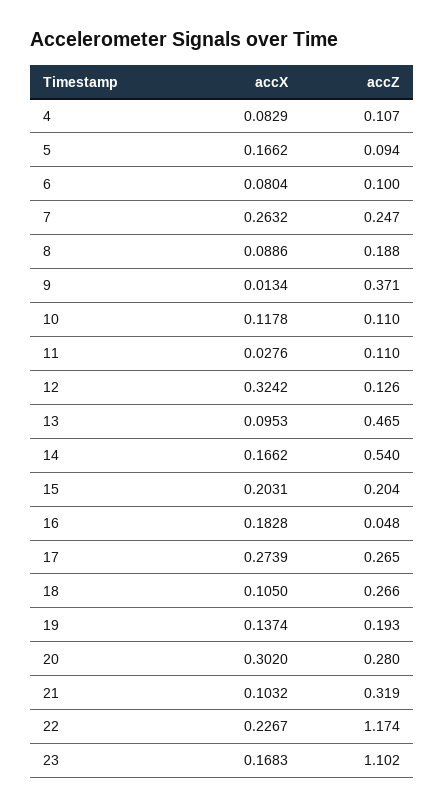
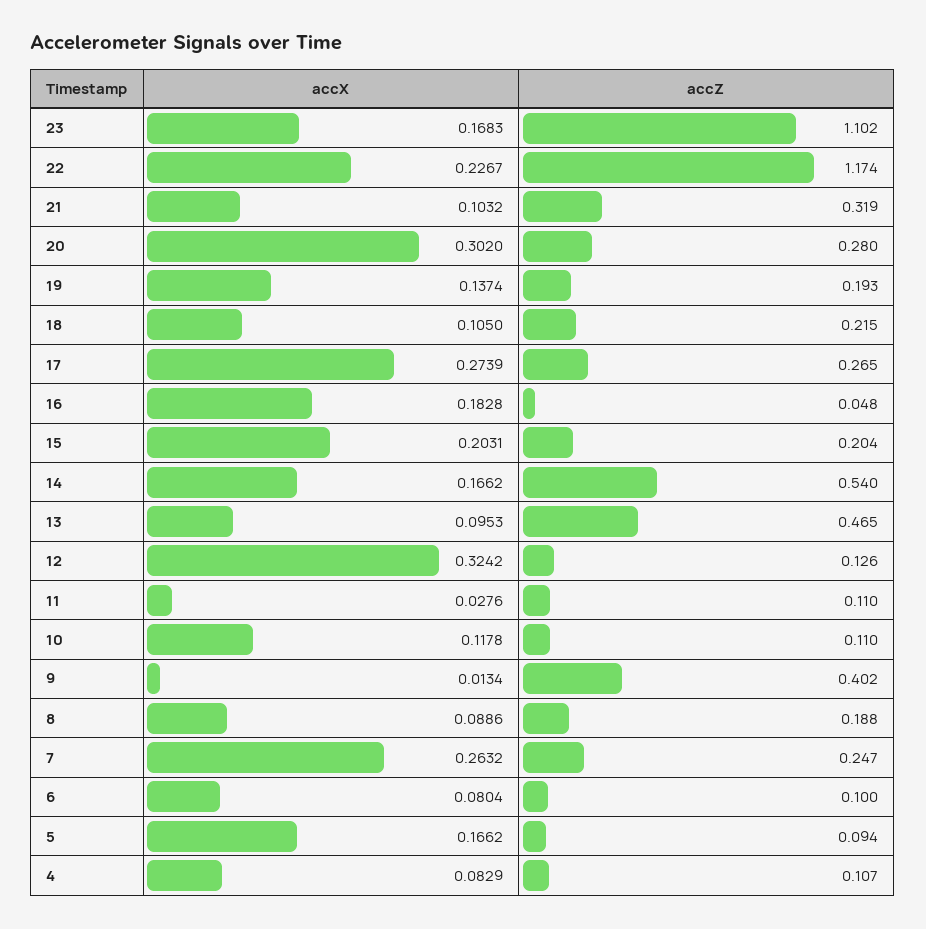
  {
    "accX": {
      "4": 0.0829,
      "5": 0.1662,
      "6": 0.0804,
      "7": 0.2632,
      "8": 0.0886,
      "9": 0.0134,
      "10": 0.1178,
      "11": 0.0276,
      "12": 0.3242,
      "13": 0.0953,
      "14": 0.1662,
      "15": 0.2031,
      "16": 0.1828,
      "17": 0.2739,
      "18": 0.105,
      "19": 0.1374,
      "20": 0.302,
      "21": 0.1032,
      "22": 0.2267,
      "23": 0.1683
    },
    "accZ": {
      "4": 0.107,
      "5": 0.094,
      "6": 0.1,
      "7": 0.247,
      "8": 0.188,
-     "9": 0.371,
+     "9": 0.402,
      "10": 0.11,
      "11": 0.11,
      "12": 0.126,
      "13": 0.465,
      "14": 0.54,
      "15": 0.204,
      "16": 0.048,
      "17": 0.265,
-     "18": 0.266,
+     "18": 0.215,
      "19": 0.193,
      "20": 0.28,
      "21": 0.319,
      "22": 1.174,
      "23": 1.102
    }
  }

